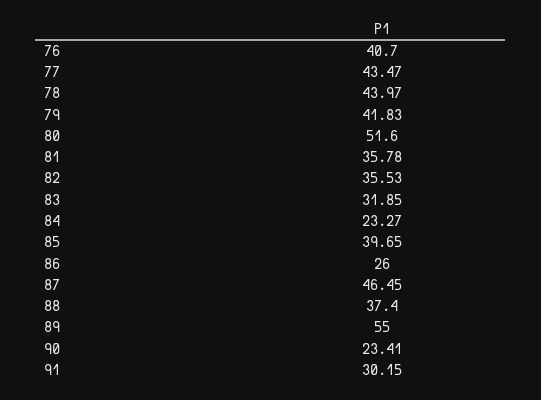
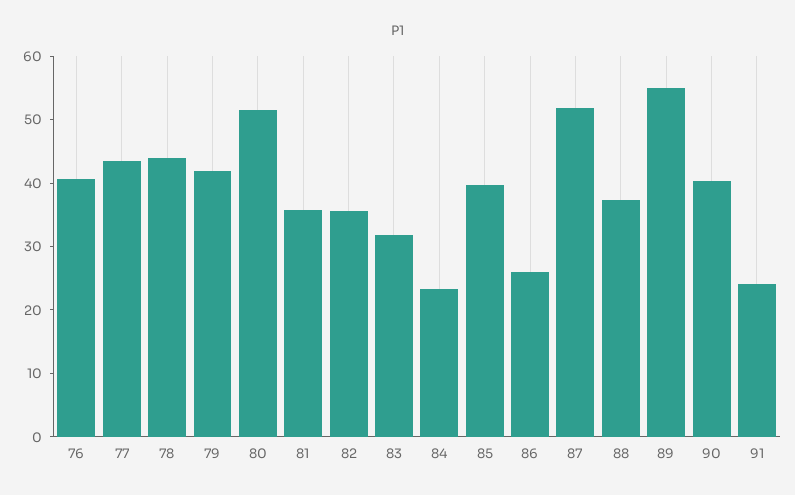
  {
    "76": 40.7,
    "77": 43.47,
    "78": 43.97,
    "79": 41.83,
    "80": 51.6,
    "81": 35.78,
    "82": 35.53,
    "83": 31.85,
    "84": 23.27,
    "85": 39.65,
    "86": 26,
-   "87": 46.45,
+   "87": 52,
    "88": 37.4,
    "89": 55,
-   "90": 23.41,
+   "90": 40,
-   "91": 30.15
+   "91": 24
  }

